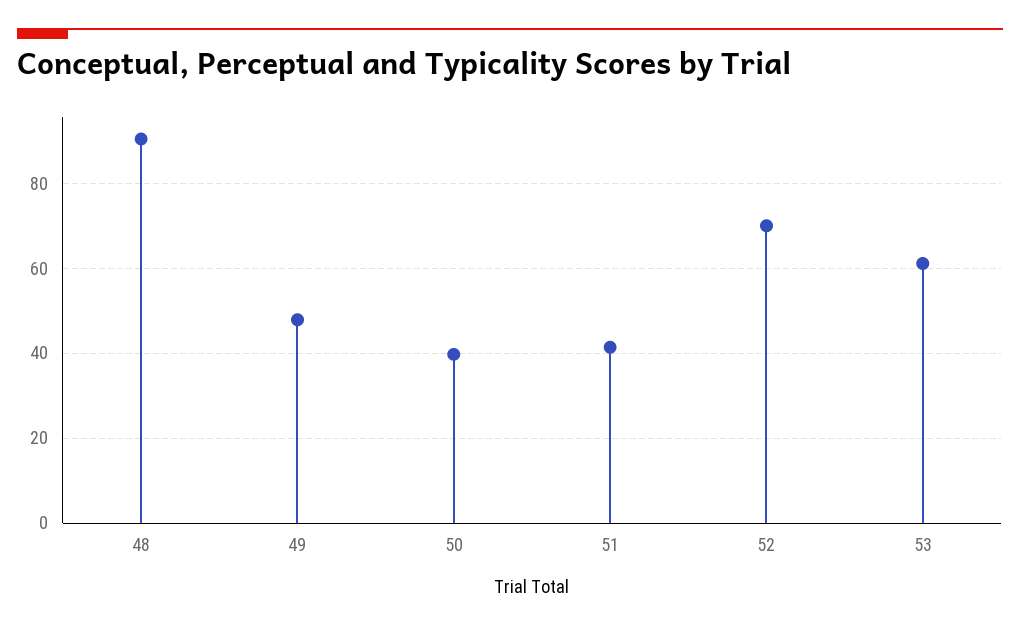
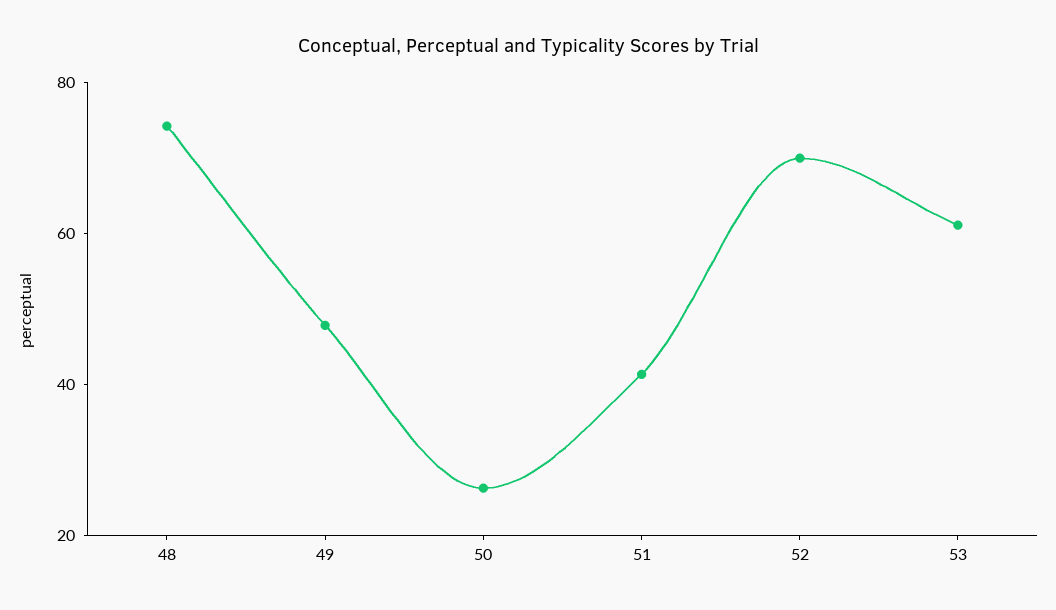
  {
-   "48": 90,
+   "48": 75,
    "49": 48,
-   "50": 40,
+   "50": 25,
    "51": 42,
    "52": 70,
    "53": 62
  }

